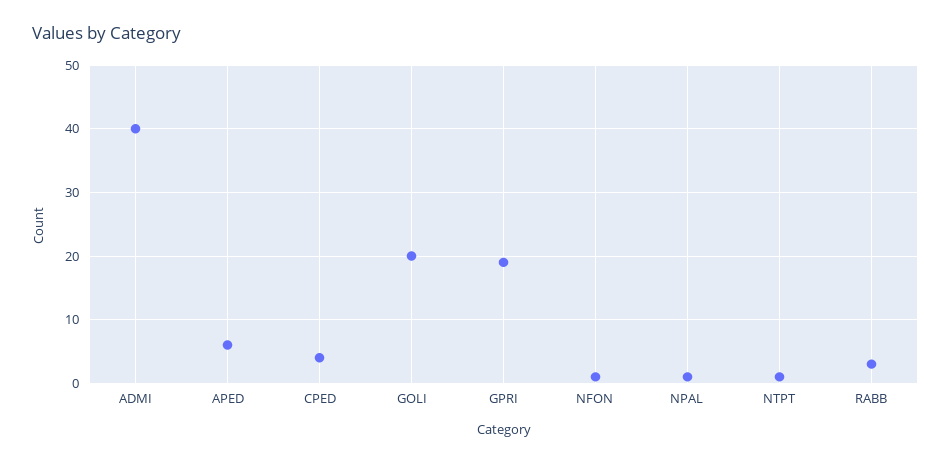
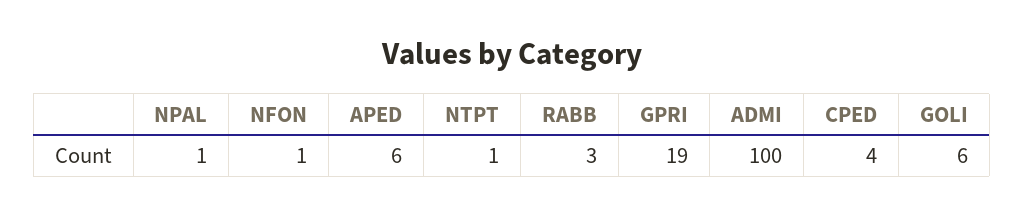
  {
-   "ADMI": 40,
+   "ADMI": 100,
    "APED": 6,
    "CPED": 4,
-   "GOLI": 20,
+   "GOLI": 6,
    "GPRI": 19,
    "NFON": 1,
    "NPAL": 1,
    "NTPT": 1,
    "RABB": 3
  }

